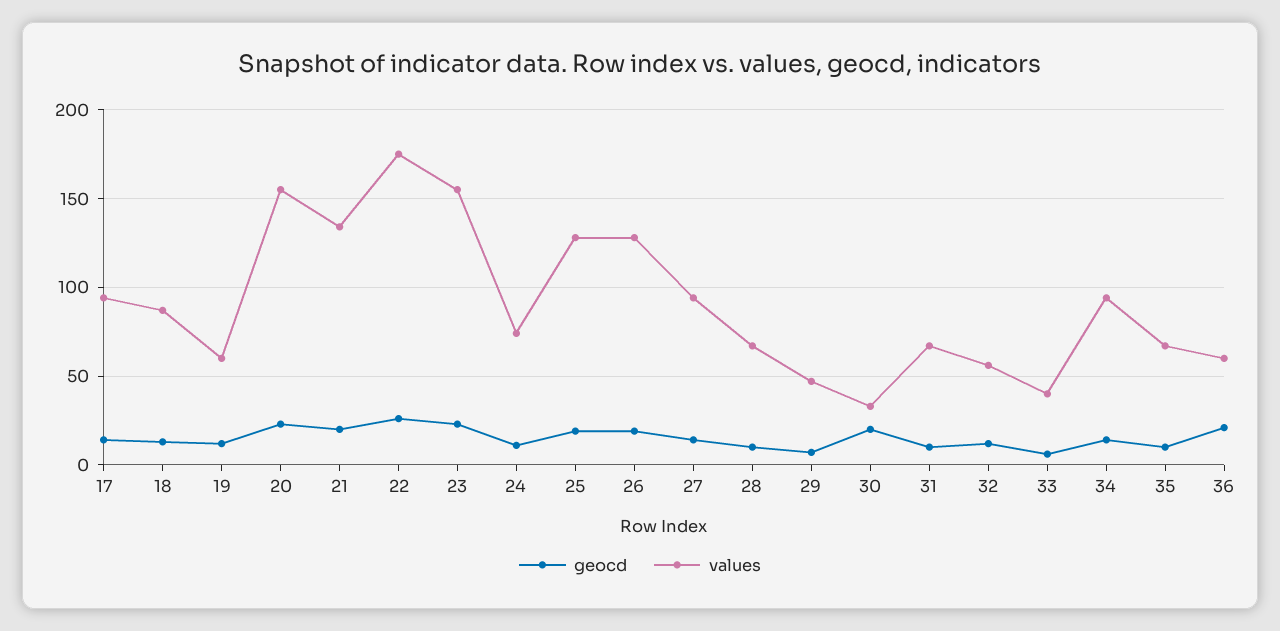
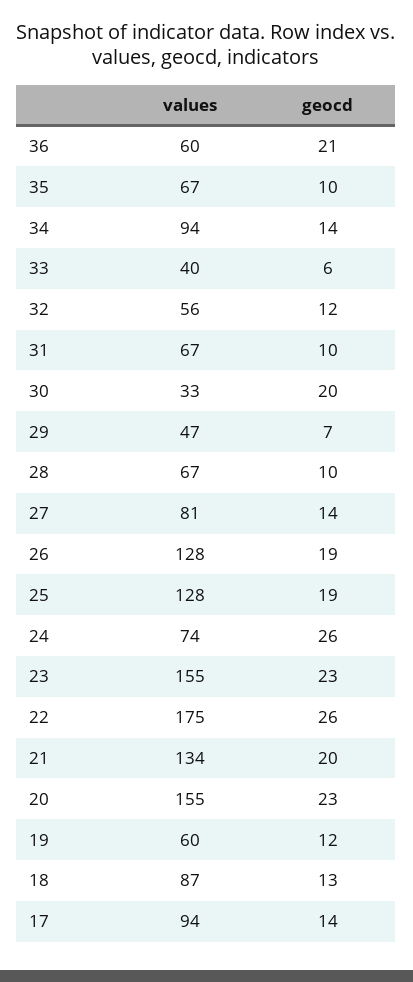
  {
    "geocd": {
      "17": 14,
      "18": 13,
      "19": 12,
      "20": 23,
      "21": 20,
      "22": 26,
      "23": 23,
-     "24": 10,
+     "24": 26,
      "25": 19,
      "26": 19,
      "27": 14,
      "28": 10,
      "29": 7,
      "30": 20,
      "31": 10,
      "32": 12,
      "33": 6,
      "34": 14,
      "35": 10,
      "36": 21
    },
    "values": {
      "17": 94,
      "18": 87,
      "19": 60,
      "20": 155,
      "21": 134,
      "22": 175,
      "23": 155,
      "24": 74,
      "25": 128,
      "26": 128,
-     "27": 95,
+     "27": 81,
      "28": 67,
      "29": 47,
      "30": 33,
      "31": 67,
      "32": 56,
      "33": 40,
      "34": 94,
      "35": 67,
      "36": 60
    }
  }

